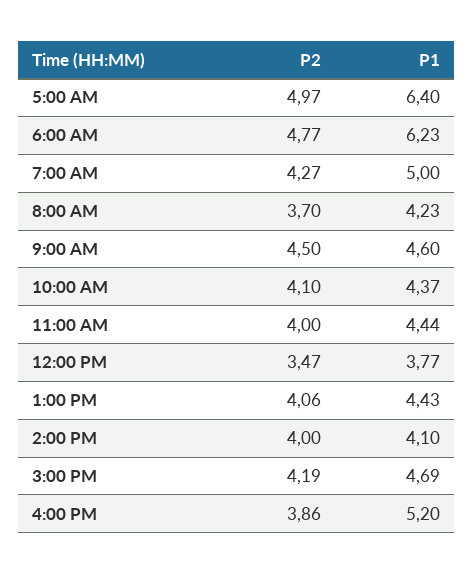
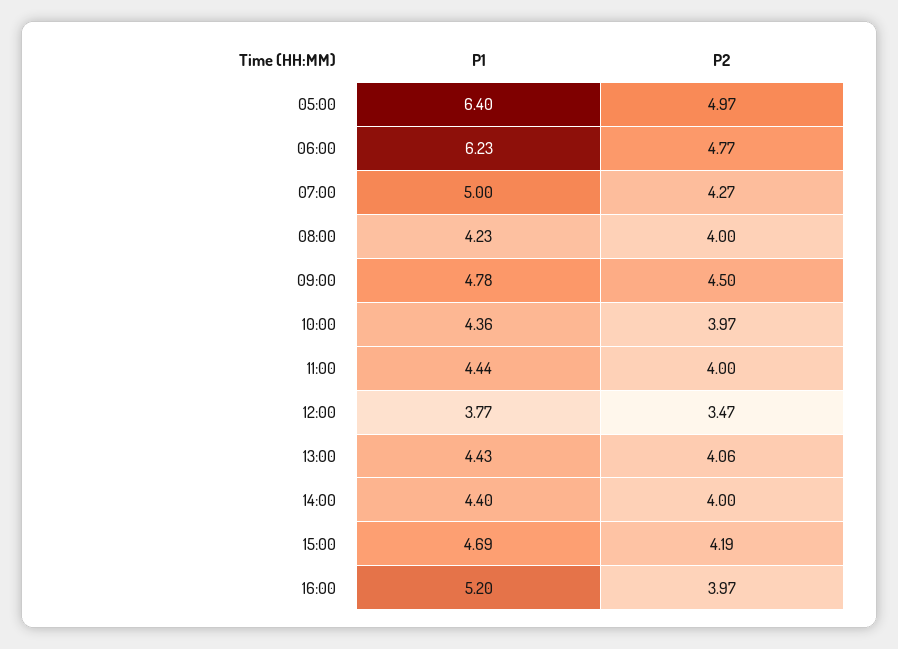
  {
    "P2": {
      "5:00 AM": 4.97,
      "6:00 AM": 4.77,
      "7:00 AM": 4.27,
-     "8:00 AM": 3.7,
+     "8:00 AM": 4,
      "9:00 AM": 4.5,
-     "10:00 AM": 4.1,
+     "10:00 AM": 3.97,
      "11:00 AM": 4,
      "12:00 PM": 3.47,
      "1:00 PM": 4.06,
      "2:00 PM": 4,
      "3:00 PM": 4.19,
-     "4:00 PM": 3.86
+     "4:00 PM": 3.97
    },
    "P1": {
      "5:00 AM": 6.4,
      "6:00 AM": 6.23,
      "7:00 AM": 5,
      "8:00 AM": 4.23,
-     "9:00 AM": 4.6,
+     "9:00 AM": 4.78,
-     "10:00 AM": 4.37,
+     "10:00 AM": 4.36,
      "11:00 AM": 4.44,
      "12:00 PM": 3.77,
      "1:00 PM": 4.43,
-     "2:00 PM": 4.1,
+     "2:00 PM": 4.4,
      "3:00 PM": 4.69,
      "4:00 PM": 5.2
    }
  }

